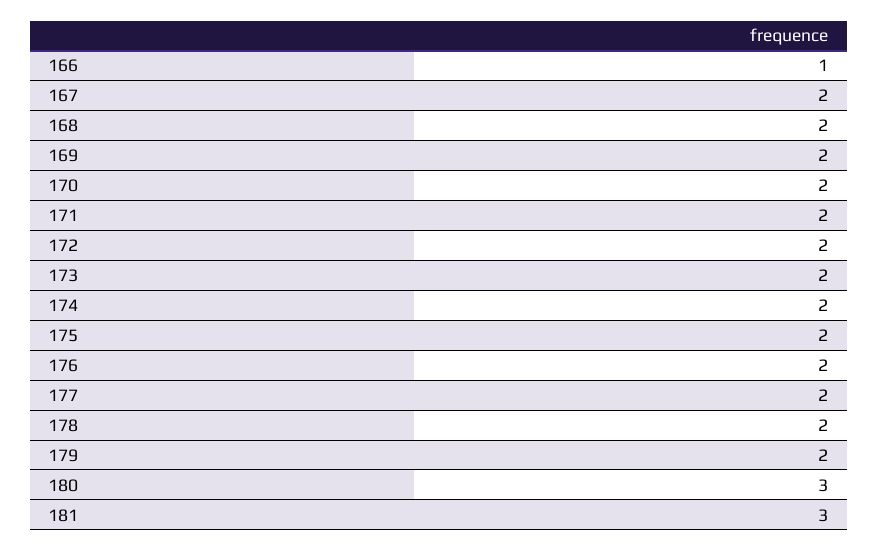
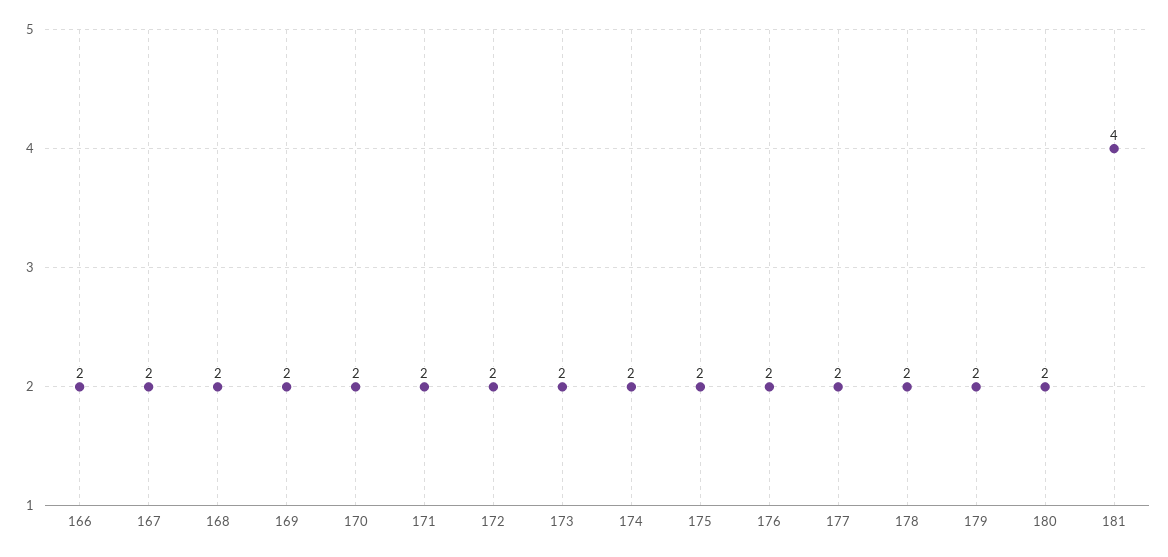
  {
-   "166": 1,
+   "166": 2,
    "167": 2,
    "168": 2,
    "169": 2,
    "170": 2,
    "171": 2,
    "172": 2,
    "173": 2,
    "174": 2,
    "175": 2,
    "176": 2,
    "177": 2,
    "178": 2,
    "179": 2,
-   "180": 3,
+   "180": 2,
-   "181": 3
+   "181": 4
  }

